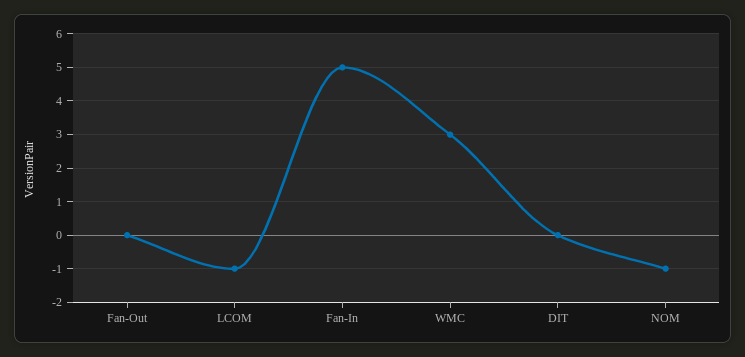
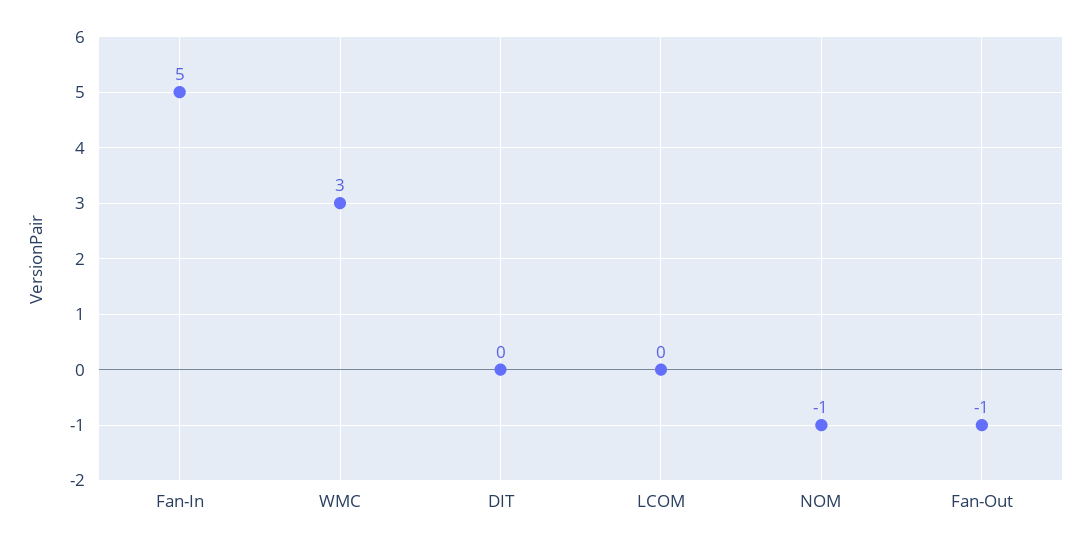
  {
-   "Fan-Out": 0,
+   "Fan-Out": -1,
-   "LCOM": -1,
+   "LCOM": 0,
    "Fan-In": 5,
    "WMC": 3,
    "DIT": 0,
    "NOM": -1
  }

